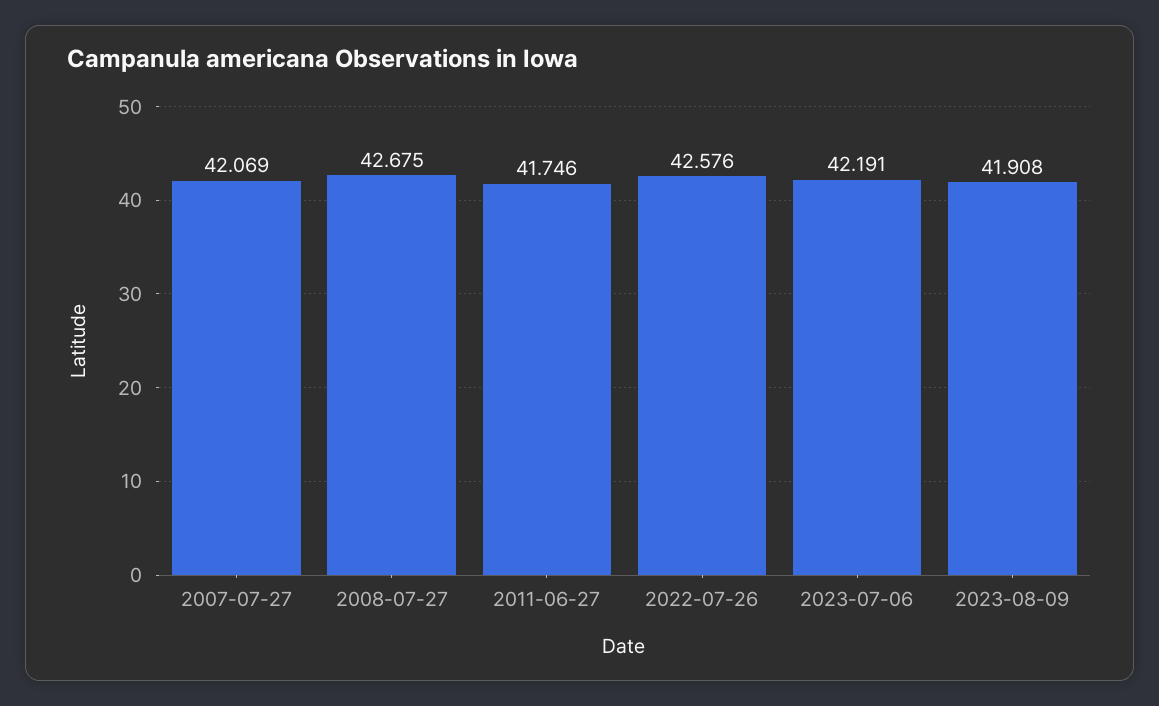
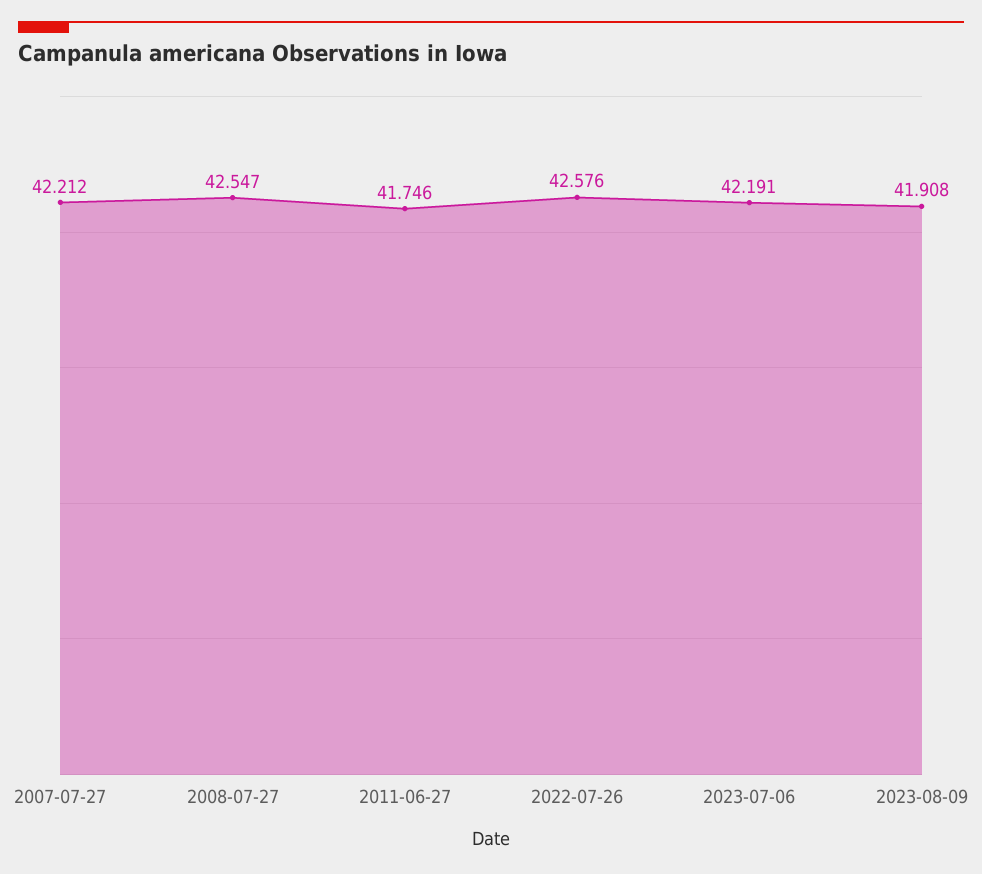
  {
-   "2007-07-27": 42.069,
+   "2007-07-27": 42.212,
-   "2008-07-27": 42.675,
+   "2008-07-27": 42.547,
    "2011-06-27": 41.746,
    "2022-07-26": 42.576,
    "2023-07-06": 42.191,
    "2023-08-09": 41.908
  }

